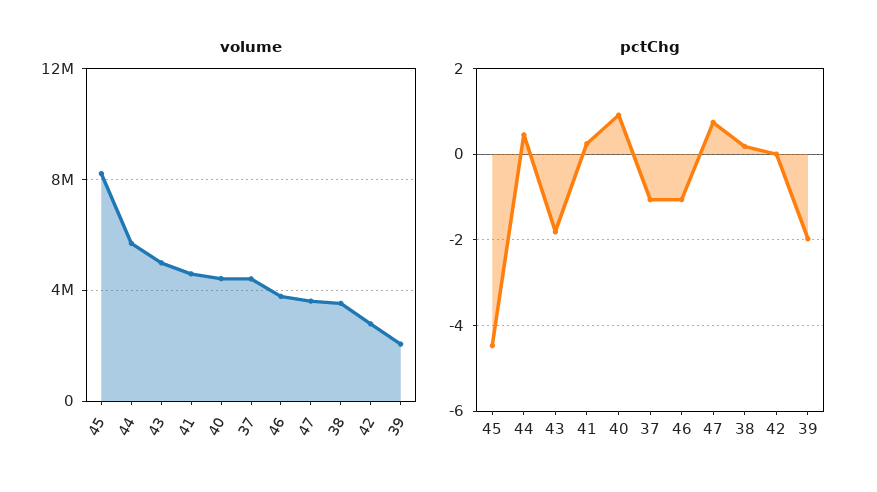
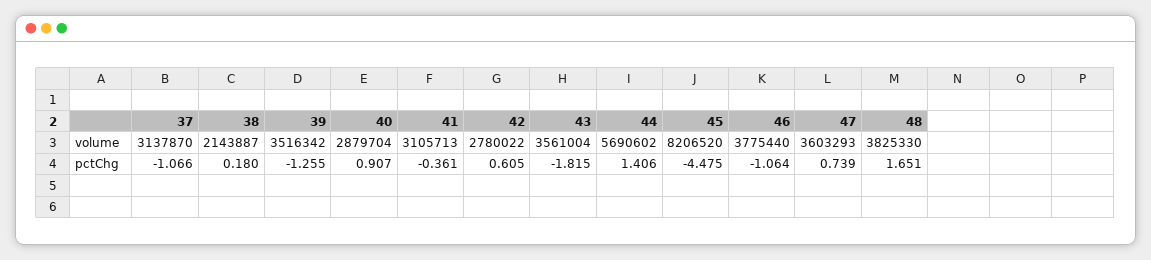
  {
    "volume": {
      "45": 8206520,
      "44": 5690602,
-     "43": 5000000,
+     "43": 3561004,
-     "41": 4500000,
+     "41": 3105713,
-     "40": 4500000,
+     "40": 2879704,
-     "37": 4500000,
+     "37": 3137870,
      "46": 3775440,
      "47": 3603293,
-     "38": 3500000,
+     "38": 2143887,
      "42": 2780022,
-     "39": 2000000
+     "39": 3516342,
+     "48": 3825330
    },
    "pctChg": {
      "45": -4.475,
-     "44": 0.4,
+     "44": 1.406,
      "43": -1.815,
-     "41": 0.2,
+     "41": -0.361,
      "40": 0.907,
      "37": -1.066,
      "46": -1.064,
      "47": 0.739,
      "38": 0.18,
-     "42": 0,
+     "42": 0.605,
-     "39": -2
+     "39": -1.255,
+     "48": 1.651
    }
  }

